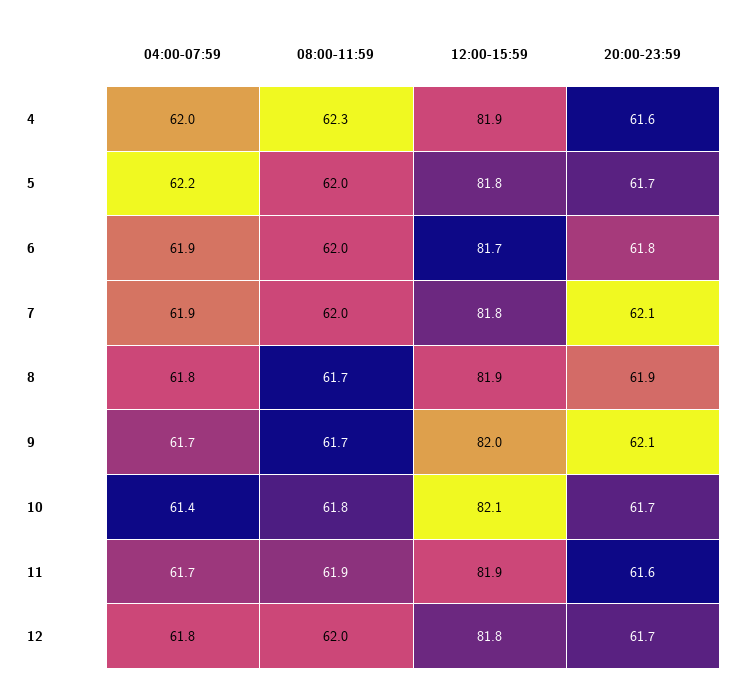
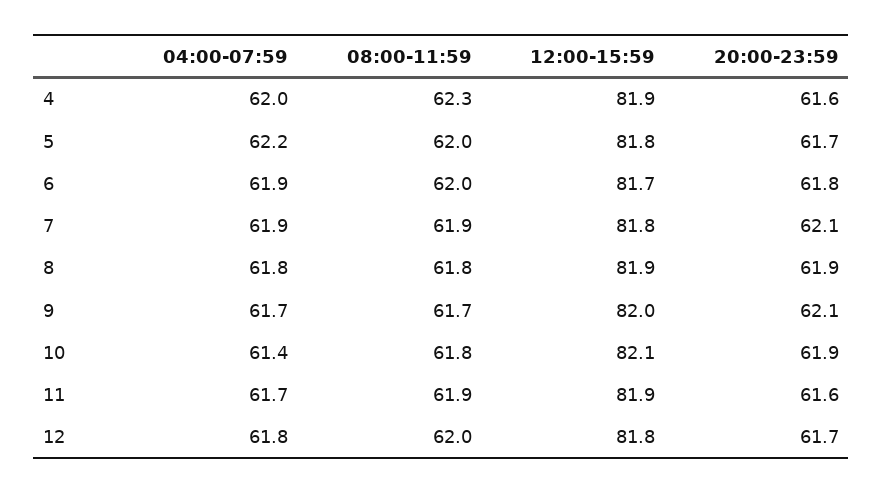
  {
    "04:00-07:59": {
      "4": 62,
      "5": 62.2,
      "6": 61.9,
      "7": 61.9,
      "8": 61.8,
      "9": 61.7,
      "10": 61.4,
      "11": 61.7,
      "12": 61.8
    },
    "08:00-11:59": {
      "4": 62.3,
      "5": 62,
      "6": 62,
-     "7": 62,
+     "7": 61.9,
-     "8": 61.7,
+     "8": 61.8,
      "9": 61.7,
      "10": 61.8,
      "11": 61.9,
      "12": 62
    },
    "12:00-15:59": {
      "4": 81.9,
      "5": 81.8,
      "6": 81.7,
      "7": 81.8,
      "8": 81.9,
      "9": 82,
      "10": 82.1,
      "11": 81.9,
      "12": 81.8
    },
    "20:00-23:59": {
      "4": 61.6,
      "5": 61.7,
      "6": 61.8,
      "7": 62.1,
      "8": 61.9,
      "9": 62.1,
-     "10": 61.7,
+     "10": 61.9,
      "11": 61.6,
      "12": 61.7
    }
  }

